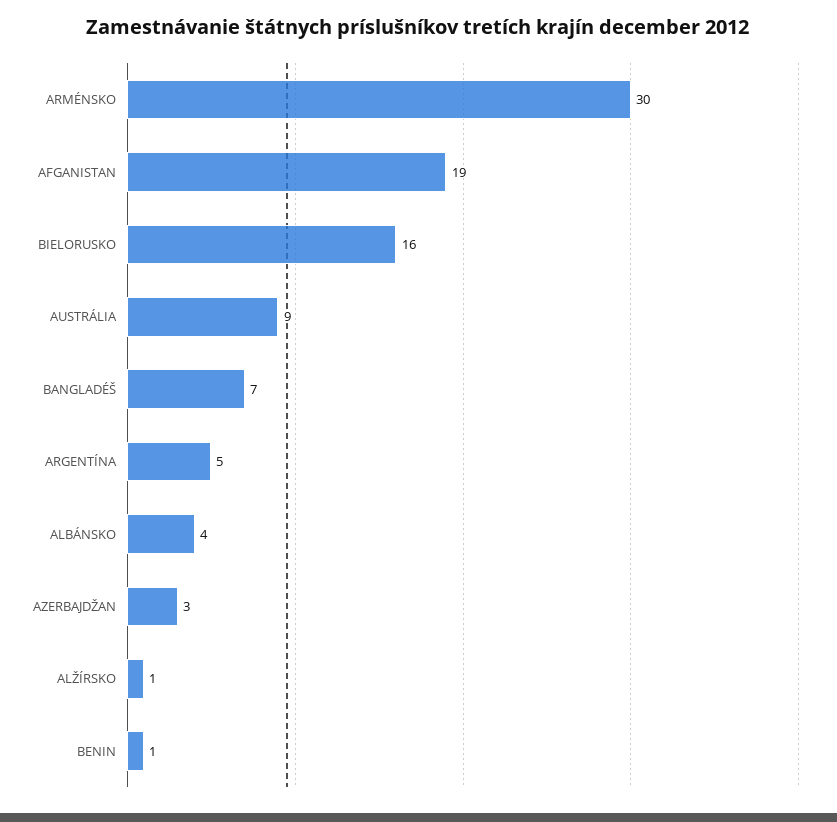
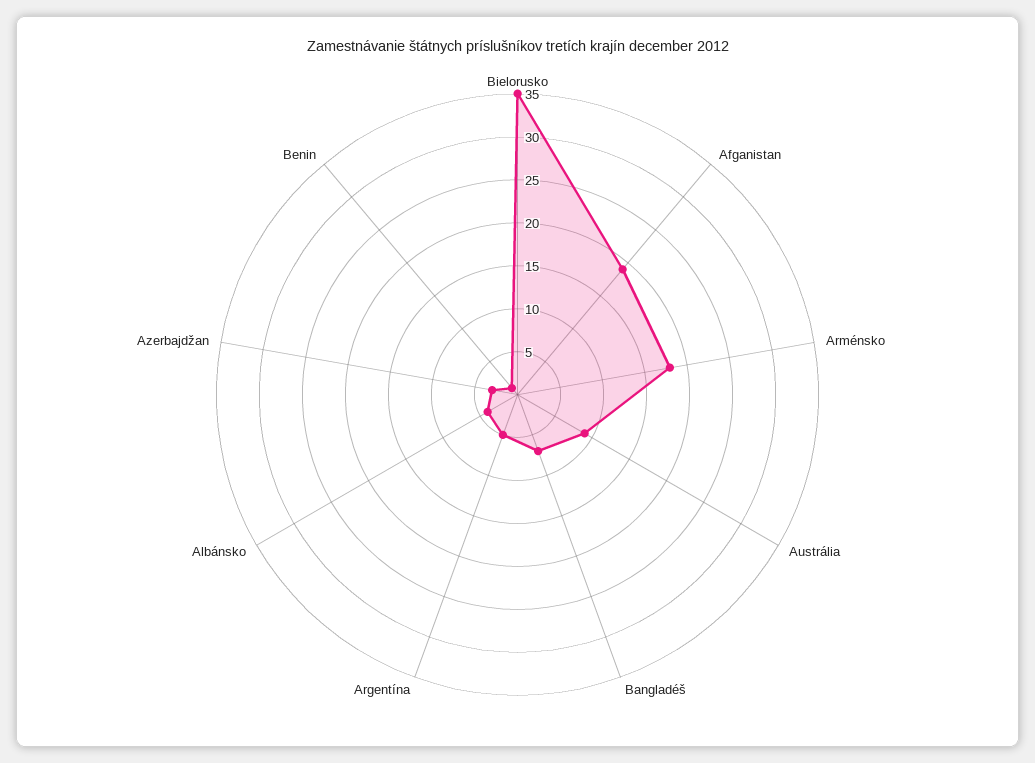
  {
-   "ARMÉNSKO": 30,
+   "ARMÉNSKO": 18,
    "AFGANISTAN": 19,
-   "BIELORUSKO": 16,
+   "BIELORUSKO": 35,
    "AUSTRÁLIA": 9,
    "BANGLADÉŠ": 7,
    "ARGENTÍNA": 5,
    "ALBÁNSKO": 4,
    "AZERBAJDŽAN": 3,
-   "ALŽÍRSKO": 1,
    "BENIN": 1
  }

